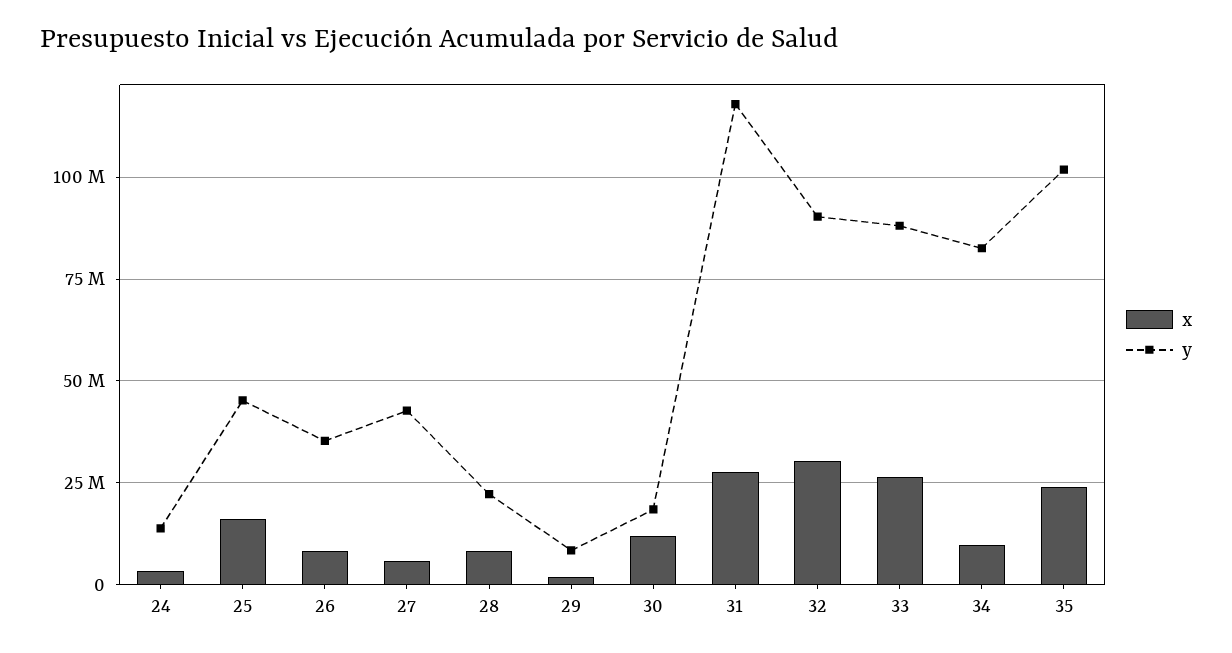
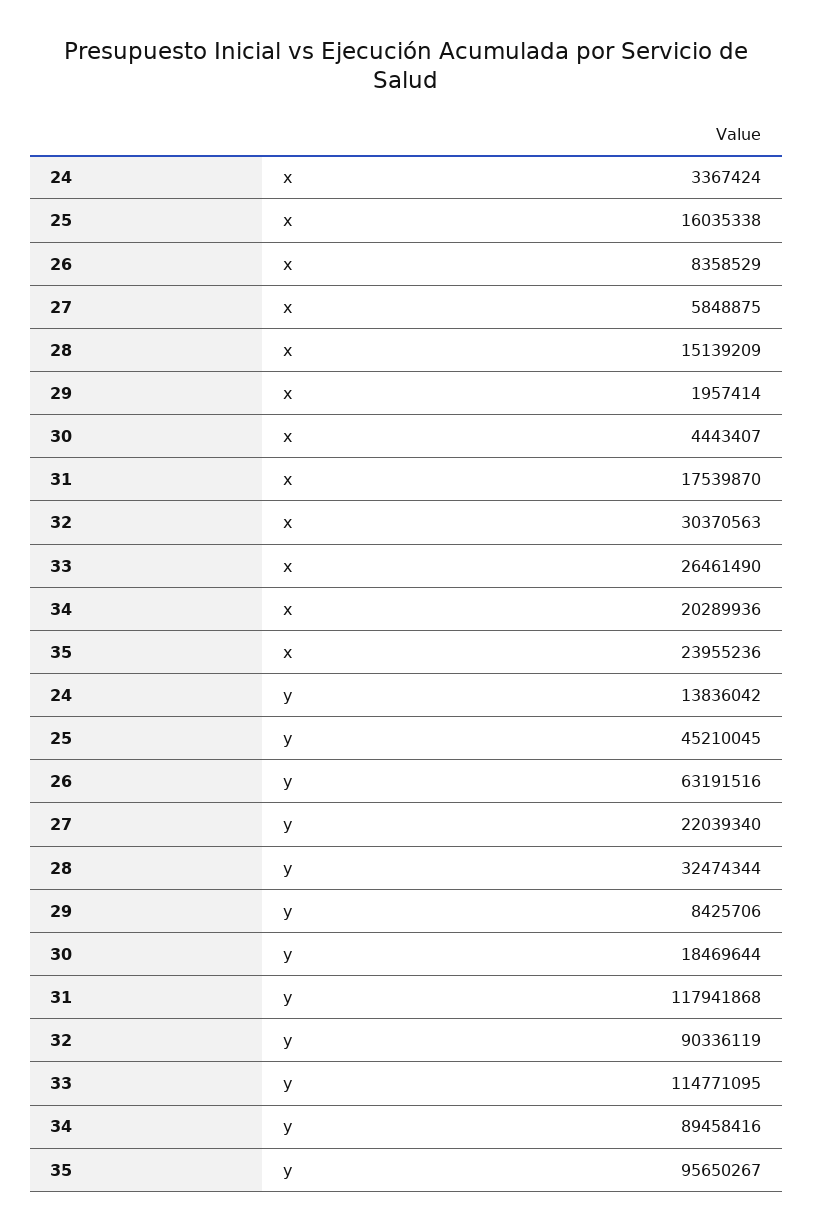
  {
    "x": {
      "24": 3367424,
      "25": 16035338,
      "26": 8358529,
      "27": 5848875,
-     "28": 7500000,
+     "28": 15139209,
      "29": 1957414,
-     "30": 12500000,
+     "30": 4443407,
-     "31": 27500000,
+     "31": 17539870,
      "32": 30370563,
      "33": 26461490,
-     "34": 10000000,
+     "34": 20289936,
      "35": 23955236
    },
    "y": {
      "24": 13836042,
      "25": 45210045,
-     "26": 35000000,
+     "26": 63191516,
-     "27": 42500000,
+     "27": 22039340,
-     "28": 22500000,
+     "28": 32474344,
      "29": 8425706,
      "30": 18469644,
      "31": 117941868,
      "32": 90336119,
-     "33": 87500000,
+     "33": 114771095,
-     "34": 82500000,
+     "34": 89458416,
-     "35": 102500000
+     "35": 95650267
    }
  }

